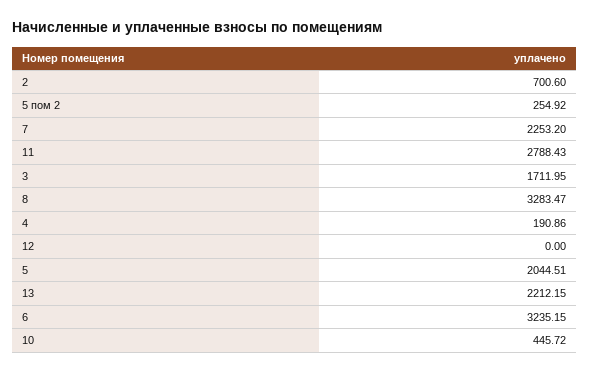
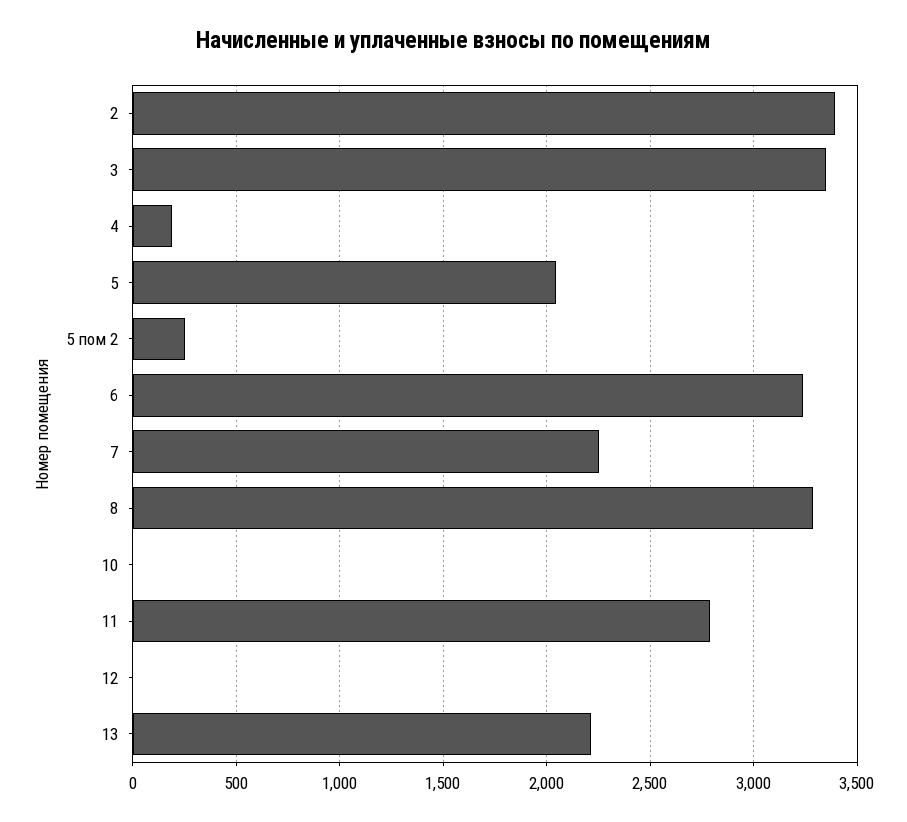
  {
-   "2": 700.6,
+   "2": 3400,
    "5 пом 2": 254.92,
    "7": 2253.2,
    "11": 2788.43,
-   "3": 1711.95,
+   "3": 3350,
    "8": 3283.47,
    "4": 190.86,
    "12": 0,
    "5": 2044.51,
    "13": 2212.15,
    "6": 3235.15,
-   "10": 445.72
+   "10": 0
  }

